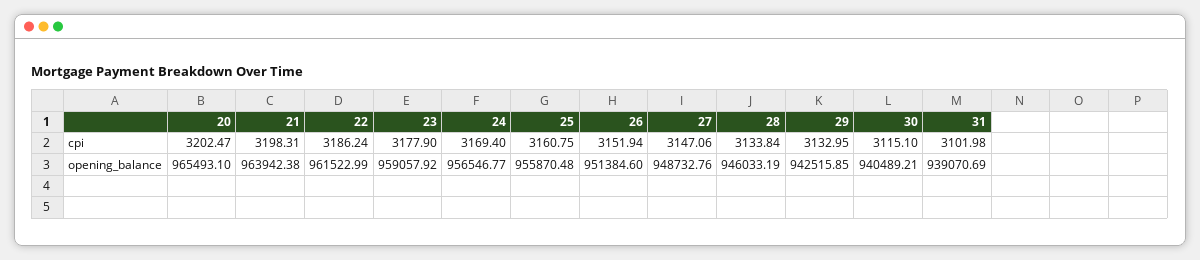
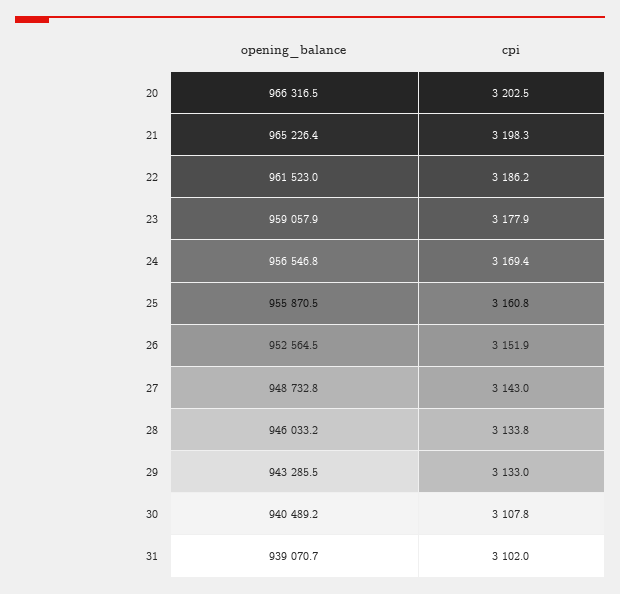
  {
    "20": {
      "cpi": 3202.47,
-     "opening_balance": 965493.1
+     "opening_balance": 966316.5
    },
    "21": {
      "cpi": 3198.31,
-     "opening_balance": 963942.38
+     "opening_balance": 965226.4
    },
    "22": {
      "cpi": 3186.24,
      "opening_balance": 961522.99
    },
    "23": {
      "cpi": 3177.9,
      "opening_balance": 959057.92
    },
    "24": {
      "cpi": 3169.4,
      "opening_balance": 956546.77
    },
    "25": {
      "cpi": 3160.75,
      "opening_balance": 955870.48
    },
    "26": {
      "cpi": 3151.94,
-     "opening_balance": 951384.6
+     "opening_balance": 952564.5
    },
    "27": {
-     "cpi": 3147.06,
+     "cpi": 3143,
      "opening_balance": 948732.76
    },
    "28": {
      "cpi": 3133.84,
      "opening_balance": 946033.19
    },
    "29": {
      "cpi": 3132.95,
-     "opening_balance": 942515.85
+     "opening_balance": 943285.5
    },
    "30": {
-     "cpi": 3115.1,
+     "cpi": 3107.8,
      "opening_balance": 940489.21
    },
    "31": {
      "cpi": 3101.98,
      "opening_balance": 939070.69
    }
  }

